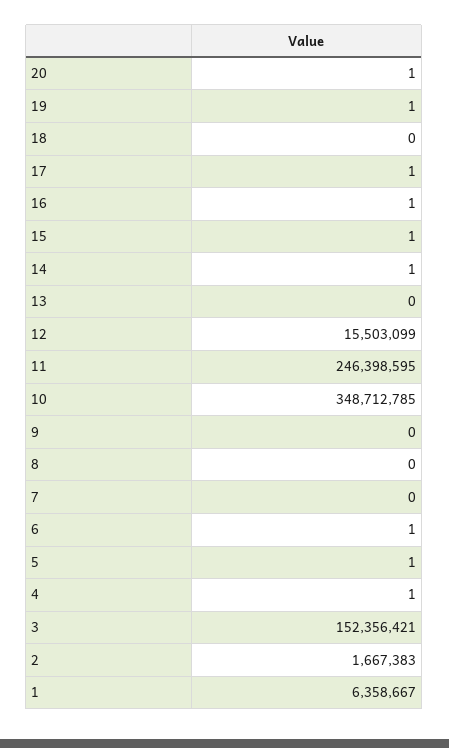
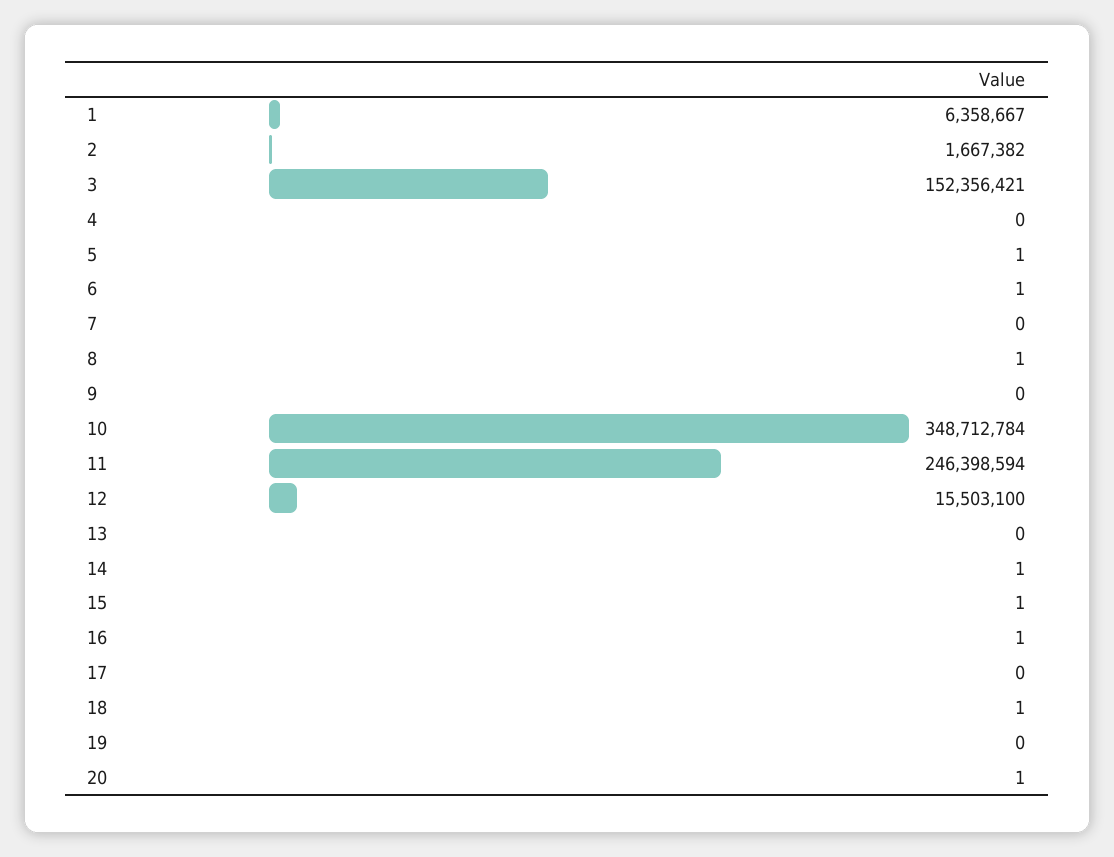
  {
    "20": 1,
-   "19": 1,
+   "19": 0,
-   "18": 0,
+   "18": 1,
-   "17": 1,
+   "17": 0,
    "16": 1,
    "15": 1,
    "14": 1,
    "13": 0,
-   "12": 15503099,
+   "12": 15503100,
-   "11": 246398595,
+   "11": 246398594,
-   "10": 348712785,
+   "10": 348712784,
    "9": 0,
-   "8": 0,
+   "8": 1,
    "7": 0,
    "6": 1,
    "5": 1,
-   "4": 1,
+   "4": 0,
    "3": 152356421,
-   "2": 1667383,
+   "2": 1667382,
    "1": 6358667
  }

